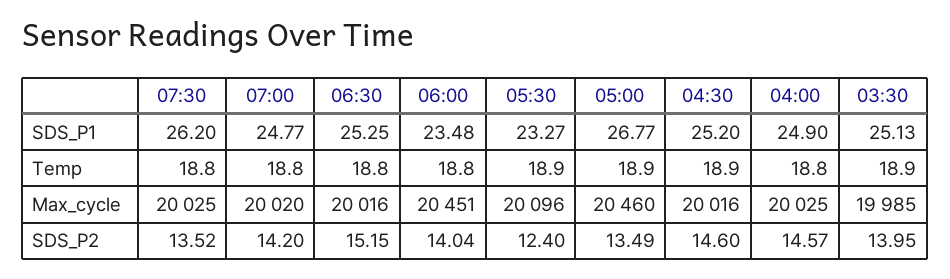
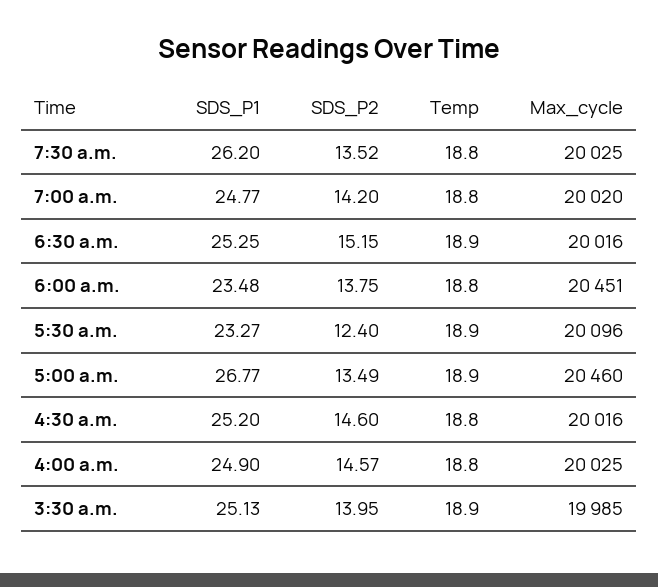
  {
    "07:30": {
      "SDS_P1": 26.2,
      "Temp": 18.8,
      "Max_cycle": 20025,
      "SDS_P2": 13.52
    },
    "07:00": {
      "SDS_P1": 24.77,
      "Temp": 18.8,
      "Max_cycle": 20020,
      "SDS_P2": 14.2
    },
    "06:30": {
      "SDS_P1": 25.25,
-     "Temp": 18.8,
+     "Temp": 18.9,
      "Max_cycle": 20016,
      "SDS_P2": 15.15
    },
    "06:00": {
      "SDS_P1": 23.48,
      "Temp": 18.8,
      "Max_cycle": 20451,
-     "SDS_P2": 14.04
+     "SDS_P2": 13.75
    },
    "05:30": {
      "SDS_P1": 23.27,
      "Temp": 18.9,
      "Max_cycle": 20096,
      "SDS_P2": 12.4
    },
    "05:00": {
      "SDS_P1": 26.77,
      "Temp": 18.9,
      "Max_cycle": 20460,
      "SDS_P2": 13.49
    },
    "04:30": {
      "SDS_P1": 25.2,
-     "Temp": 18.9,
+     "Temp": 18.8,
      "Max_cycle": 20016,
      "SDS_P2": 14.6
    },
    "04:00": {
      "SDS_P1": 24.9,
      "Temp": 18.8,
      "Max_cycle": 20025,
      "SDS_P2": 14.57
    },
    "03:30": {
      "SDS_P1": 25.13,
      "Temp": 18.9,
      "Max_cycle": 19985,
      "SDS_P2": 13.95
    }
  }

